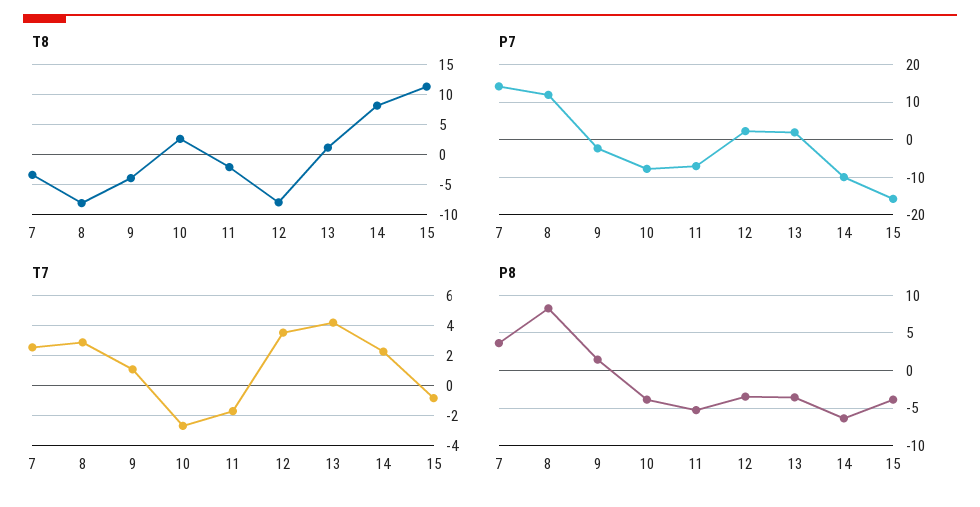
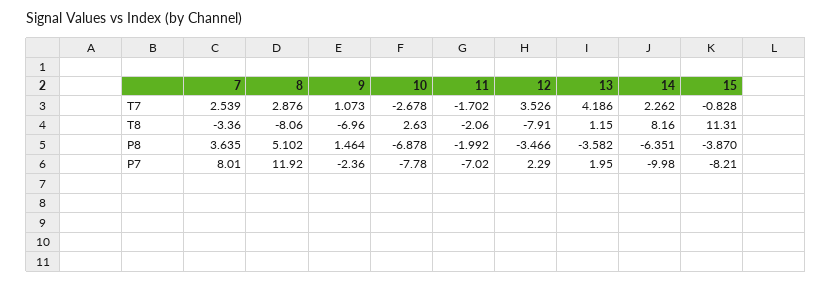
  {
    "T8": {
      "7": -3.36,
      "8": -8.06,
-     "9": -4,
+     "9": -6.96,
      "10": 2.63,
      "11": -2.06,
      "12": -7.91,
      "13": 1.15,
      "14": 8.16,
      "15": 11.31
    },
    "P7": {
-     "7": 14,
+     "7": 8.01,
      "8": 11.92,
      "9": -2.36,
      "10": -7.78,
      "11": -7.02,
      "12": 2.29,
      "13": 1.95,
      "14": -9.98,
-     "15": -16
+     "15": -8.21
    },
    "T7": {
      "7": 2.539,
      "8": 2.876,
      "9": 1.073,
      "10": -2.678,
      "11": -1.702,
      "12": 3.526,
      "13": 4.186,
      "14": 2.262,
      "15": -0.828
    },
    "P8": {
      "7": 3.635,
-     "8": 8,
+     "8": 5.102,
      "9": 1.464,
-     "10": -4,
+     "10": -6.878,
-     "11": -5,
+     "11": -1.992,
      "12": -3.466,
      "13": -3.582,
      "14": -6.351,
      "15": -3.87
    }
  }

